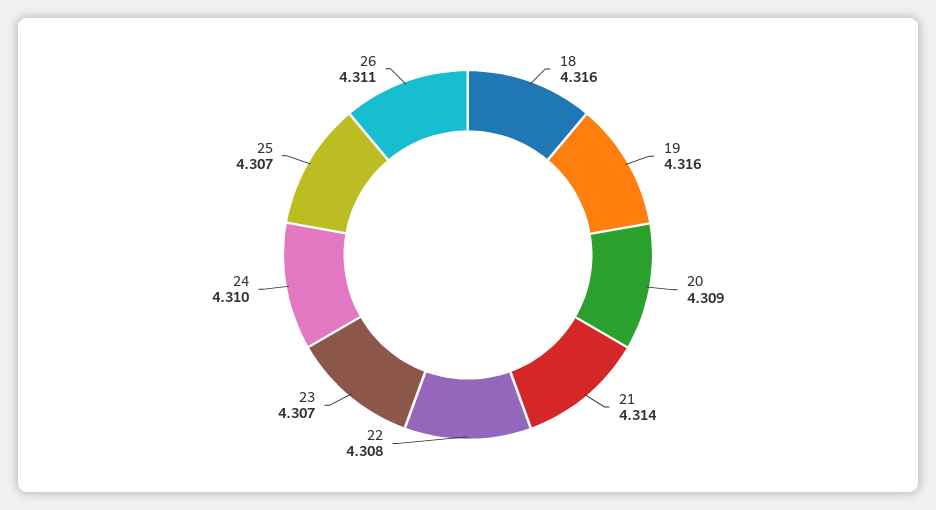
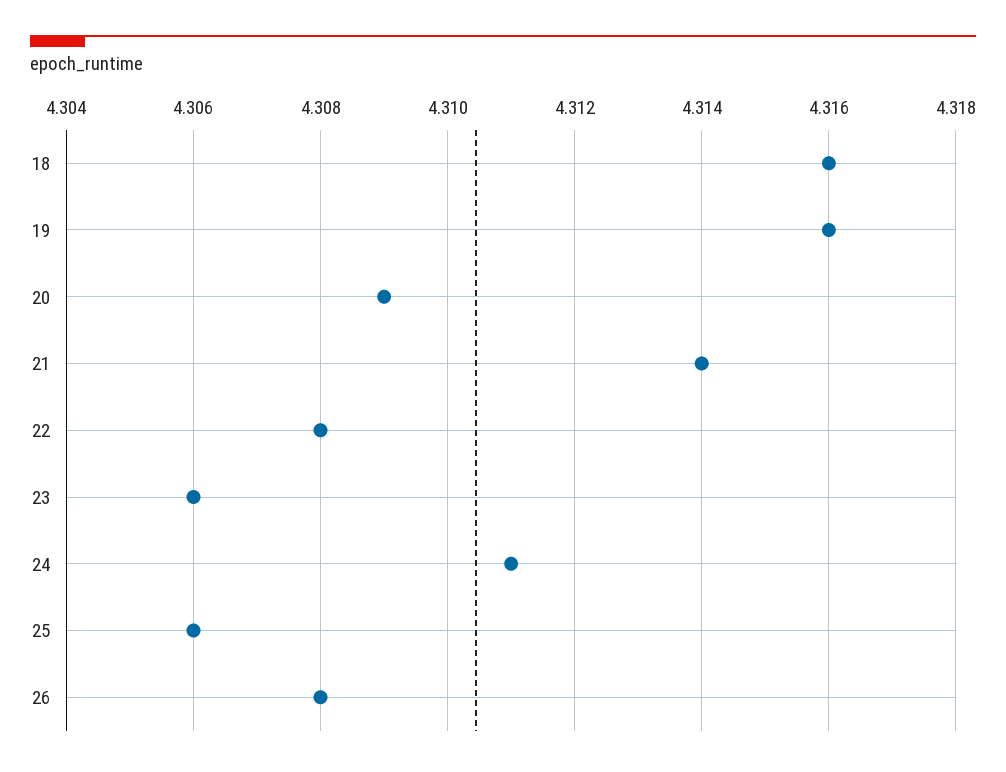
  {
    "18": 4.316,
    "19": 4.316,
    "20": 4.309,
    "21": 4.314,
    "22": 4.308,
-   "23": 4.307,
+   "23": 4.306,
-   "24": 4.31,
+   "24": 4.311,
-   "25": 4.307,
+   "25": 4.306,
-   "26": 4.311
+   "26": 4.308
  }

